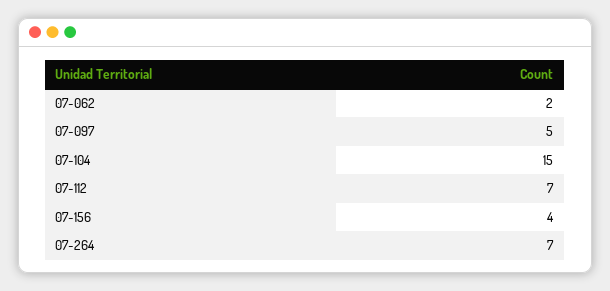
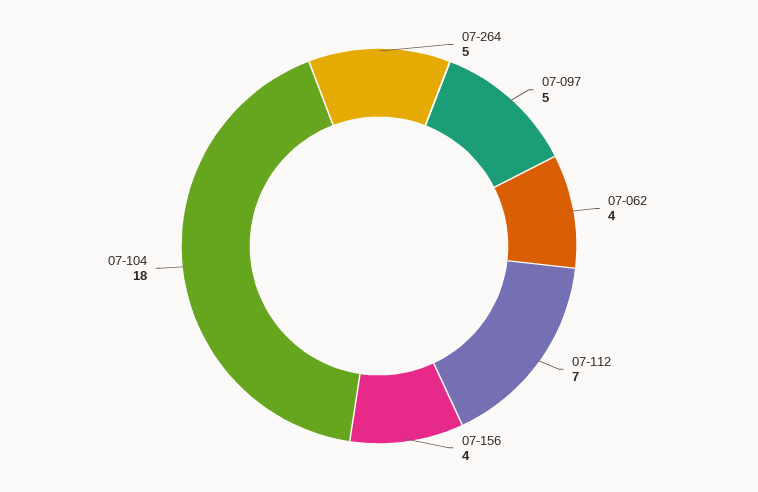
  {
-   "07-062": 2,
+   "07-062": 4,
    "07-097": 5,
-   "07-104": 15,
+   "07-104": 18,
    "07-112": 7,
    "07-156": 4,
-   "07-264": 7
+   "07-264": 5
  }

